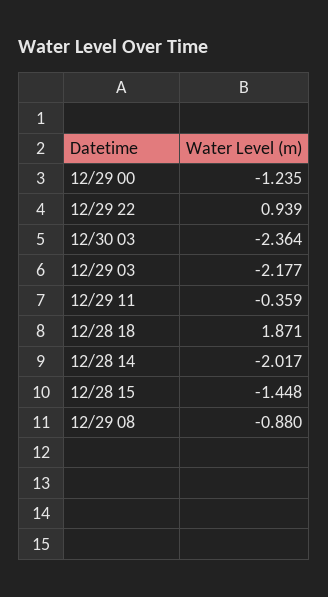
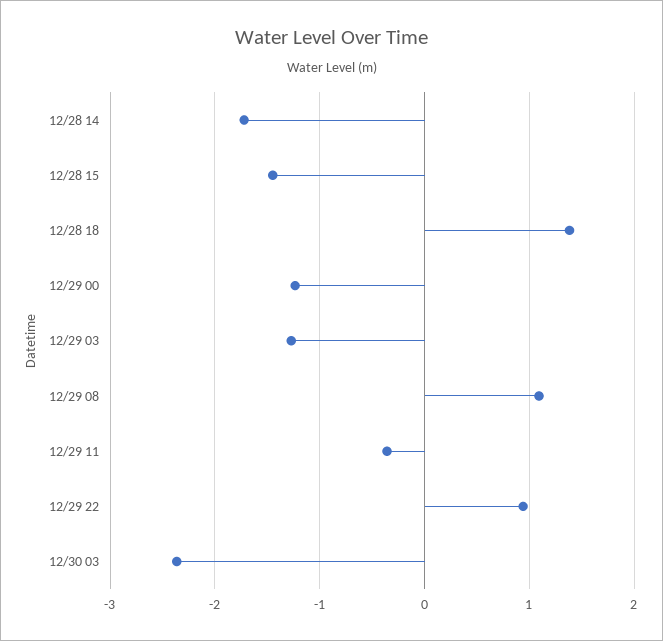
  {
    "12/29 00": -1.235,
    "12/29 22": 0.939,
    "12/30 03": -2.364,
-   "12/29 03": -2.177,
+   "12/29 03": -1.3,
    "12/29 11": -0.359,
-   "12/28 18": 1.871,
+   "12/28 18": 1.4,
-   "12/28 14": -2.017,
+   "12/28 14": -1.7,
    "12/28 15": -1.448,
-   "12/29 08": -0.88
+   "12/29 08": 1.1
  }

